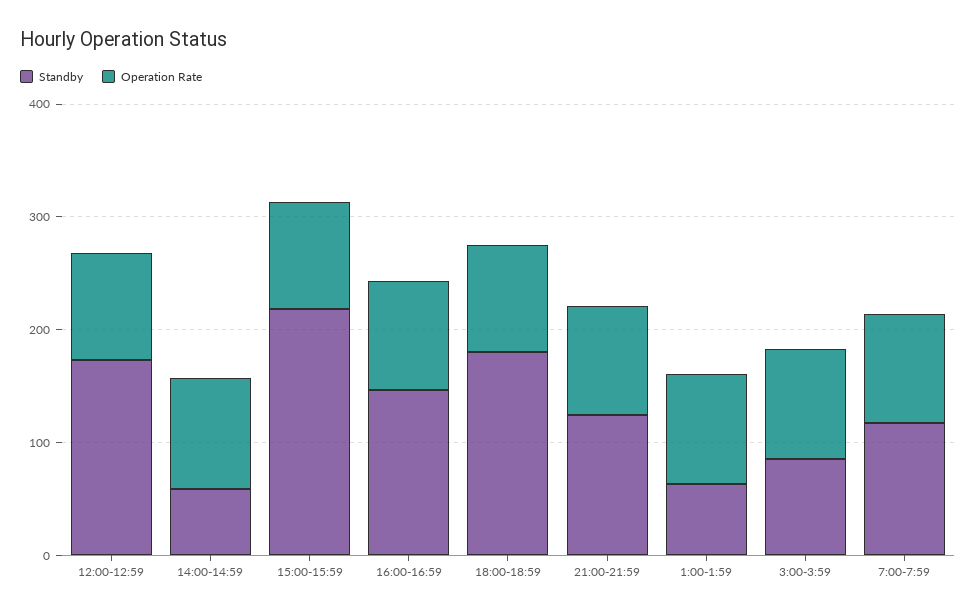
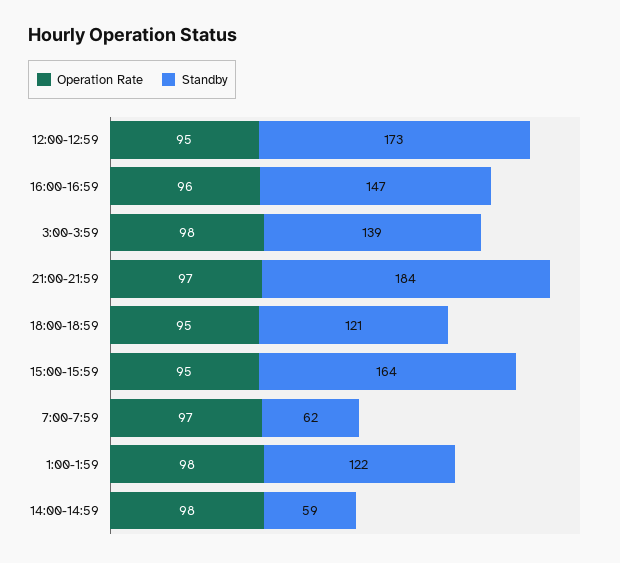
  {
    "Standby": {
      "12:00-12:59": 173,
      "14:00-14:59": 59,
-     "15:00-15:59": 220,
+     "15:00-15:59": 164,
      "16:00-16:59": 147,
-     "18:00-18:59": 180,
+     "18:00-18:59": 121,
-     "21:00-21:59": 120,
+     "21:00-21:59": 184,
-     "1:00-1:59": 60,
+     "1:00-1:59": 122,
-     "3:00-3:59": 80,
+     "3:00-3:59": 139,
-     "7:00-7:59": 120
+     "7:00-7:59": 62
    },
    "Operation Rate": {
      "12:00-12:59": 95,
      "14:00-14:59": 98,
      "15:00-15:59": 95,
      "16:00-16:59": 96,
      "18:00-18:59": 95,
      "21:00-21:59": 97,
      "1:00-1:59": 98,
      "3:00-3:59": 98,
      "7:00-7:59": 97
    }
  }

